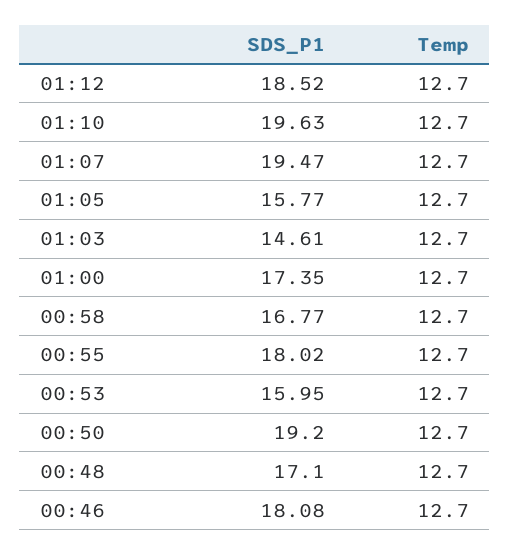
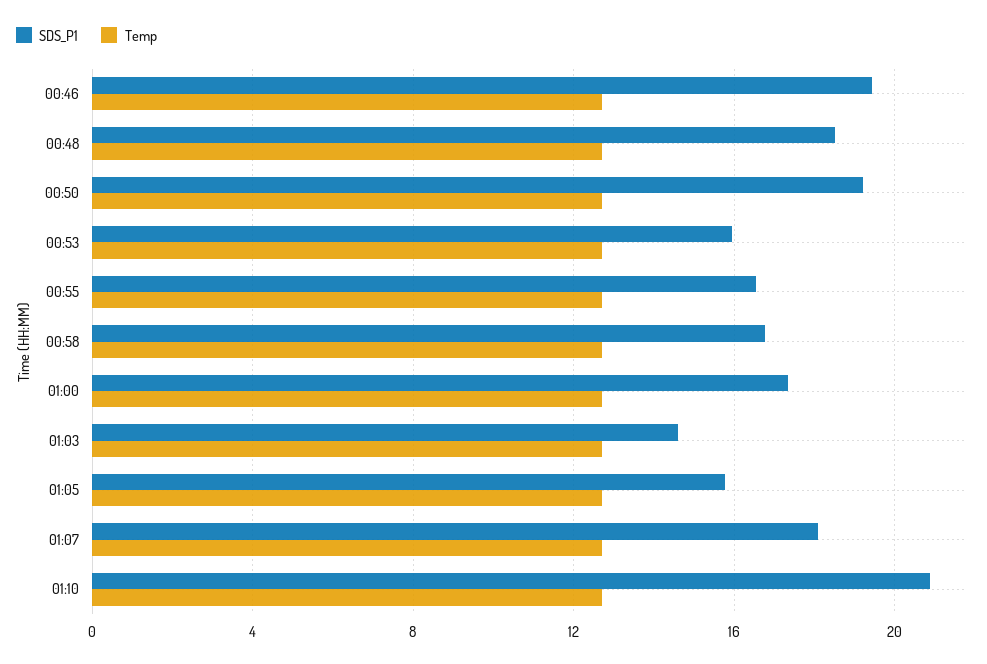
  {
    "SDS_P1": {
-     "01:12": 18.52,
-     "01:10": 19.63,
+     "01:10": 21,
-     "01:07": 19.47,
+     "01:07": 18,
      "01:05": 15.77,
      "01:03": 14.61,
      "01:00": 17.35,
      "00:58": 16.77,
-     "00:55": 18.02,
+     "00:55": 16.5,
      "00:53": 15.95,
      "00:50": 19.2,
-     "00:48": 17.1,
+     "00:48": 18.5,
-     "00:46": 18.08
+     "00:46": 19.5
    },
    "Temp": {
-     "01:12": 12.7,
      "01:10": 12.7,
      "01:07": 12.7,
      "01:05": 12.7,
      "01:03": 12.7,
      "01:00": 12.7,
      "00:58": 12.7,
      "00:55": 12.7,
      "00:53": 12.7,
      "00:50": 12.7,
      "00:48": 12.7,
      "00:46": 12.7
    }
  }

